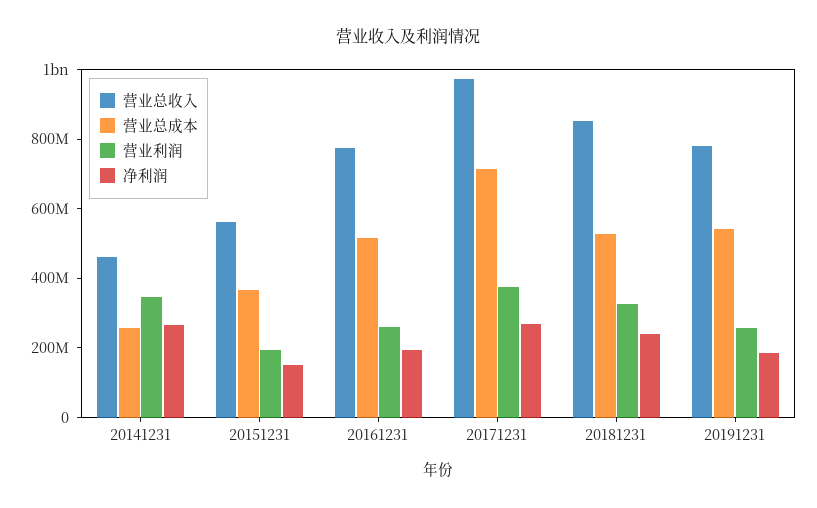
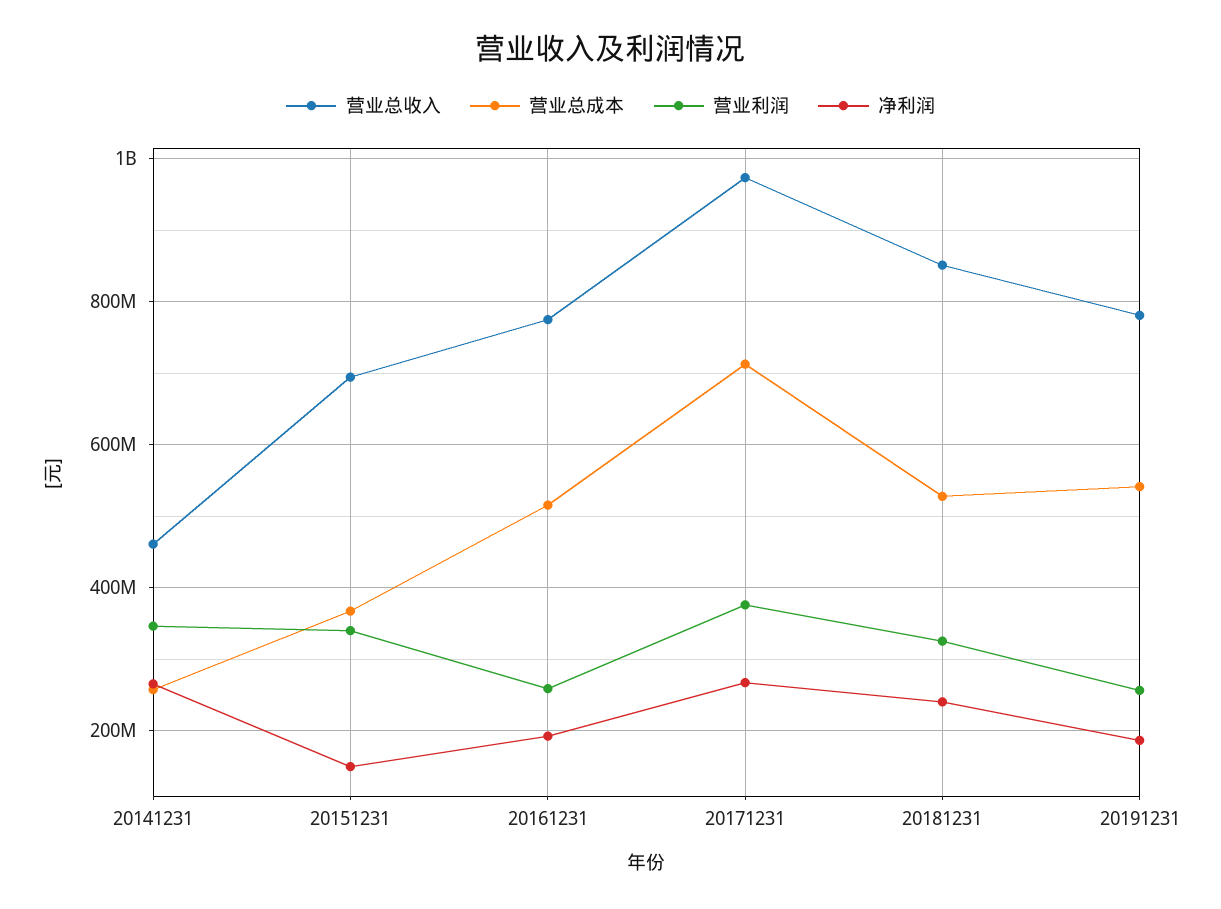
  {
    "营业总收入": {
      "20141231": 460000000,
-     "20151231": 550000000,
+     "20151231": 700000000,
      "20161231": 780000000,
      "20171231": 980000000,
      "20181231": 860000000,
      "20191231": 780000000
    },
    "营业总成本": {
      "20141231": 260000000,
      "20151231": 360000000,
      "20161231": 520000000,
      "20171231": 720000000,
      "20181231": 520000000,
      "20191231": 540000000
    },
    "营业利润": {
      "20141231": 340000000,
-     "20151231": 200000000,
+     "20151231": 340000000,
      "20161231": 260000000,
      "20171231": 380000000,
      "20181231": 320000000,
      "20191231": 260000000
    },
    "净利润": {
      "20141231": 260000000,
      "20151231": 160000000,
      "20161231": 200000000,
      "20171231": 260000000,
      "20181231": 240000000,
      "20191231": 180000000
    }
  }

